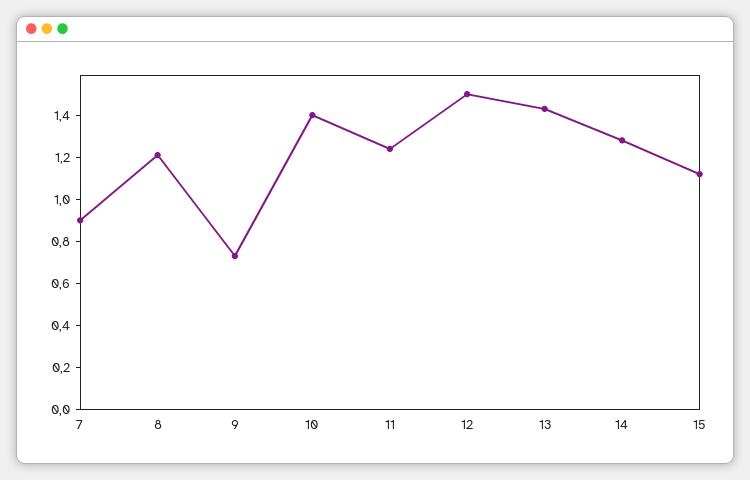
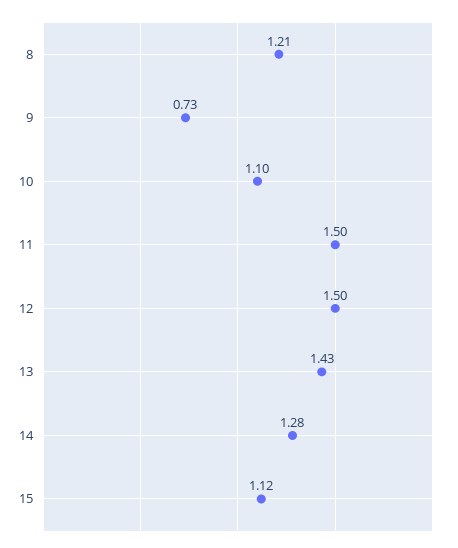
  {
-   "7": 0.9,
    "8": 1.21,
    "9": 0.73,
-   "10": 1.4,
+   "10": 1.1,
-   "11": 1.25,
+   "11": 1.5,
    "12": 1.5,
    "13": 1.43,
    "14": 1.28,
    "15": 1.12
  }

